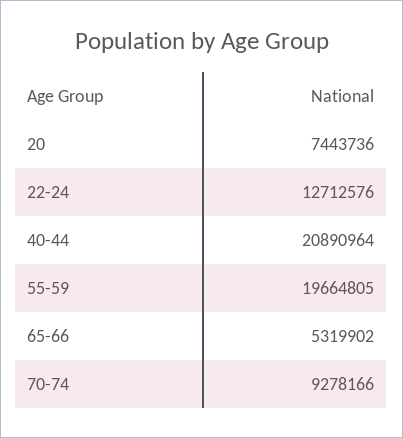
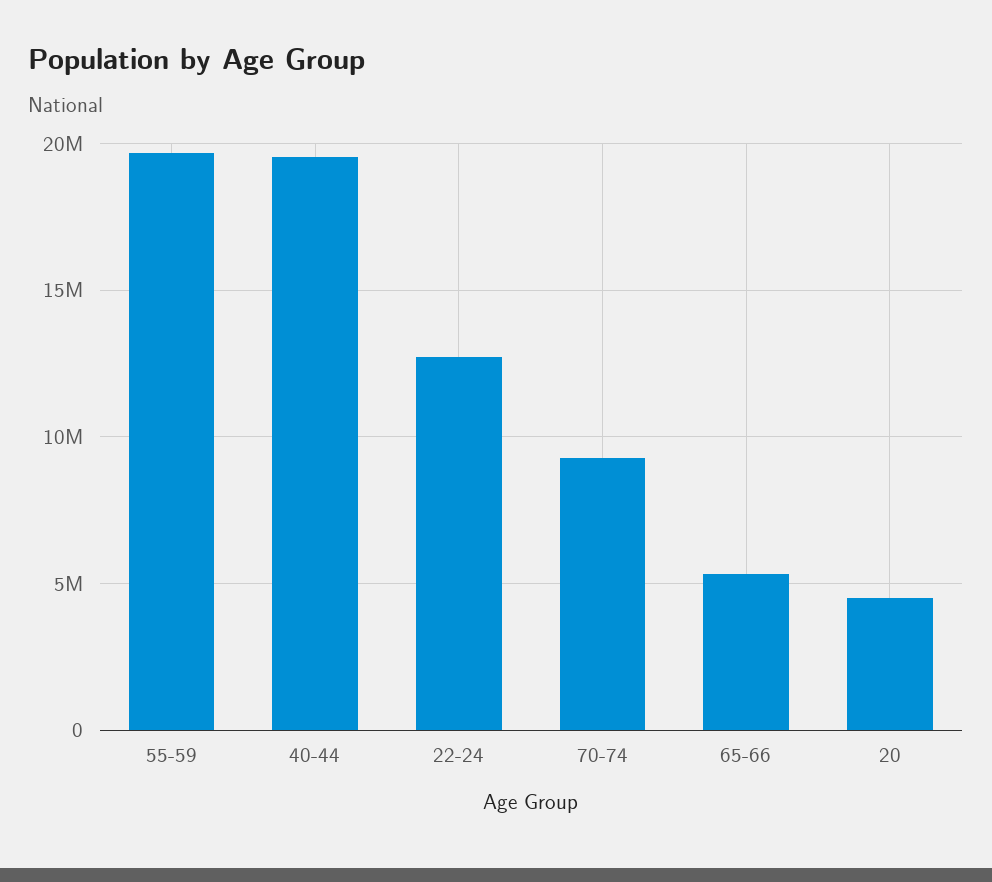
  {
-   "20": 7443736,
+   "20": 4500000,
    "22-24": 12712576,
-   "40-44": 20890964,
+   "40-44": 19500000,
    "55-59": 19664805,
    "65-66": 5319902,
    "70-74": 9278166
  }

